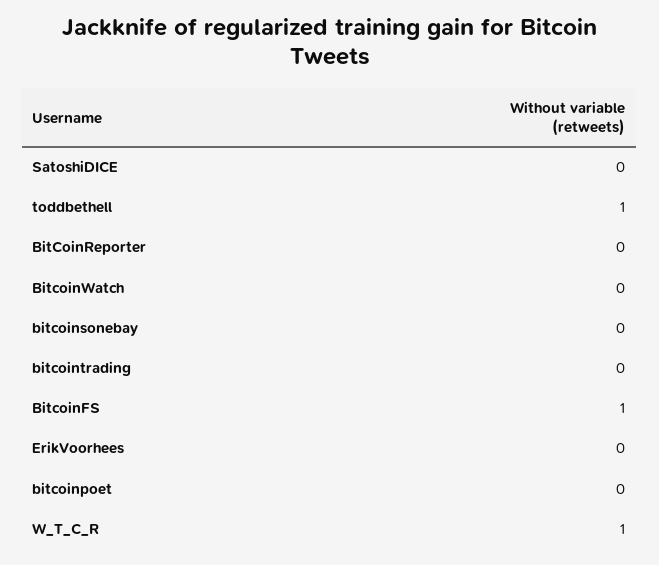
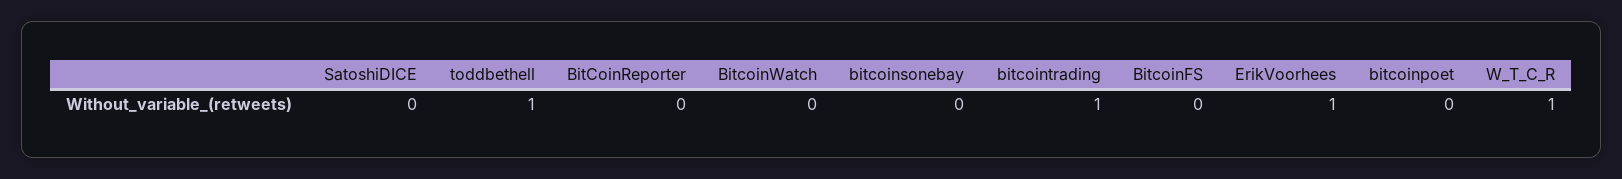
  {
    "SatoshiDICE": 0,
    "toddbethell": 1,
    "BitCoinReporter": 0,
    "BitcoinWatch": 0,
    "bitcoinsonebay": 0,
-   "bitcointrading": 0,
+   "bitcointrading": 1,
-   "BitcoinFS": 1,
+   "BitcoinFS": 0,
-   "ErikVoorhees": 0,
+   "ErikVoorhees": 1,
    "bitcoinpoet": 0,
    "W_T_C_R": 1
  }

